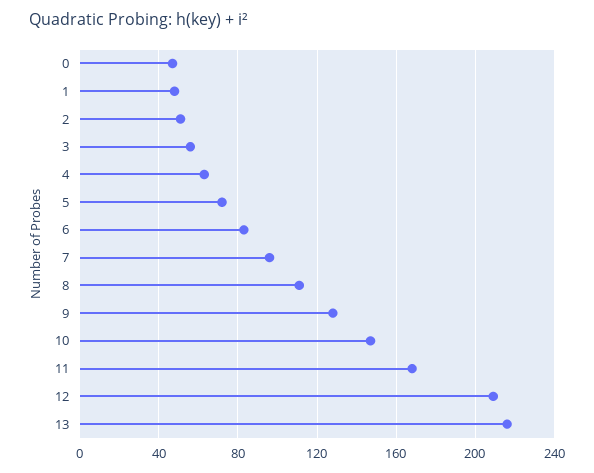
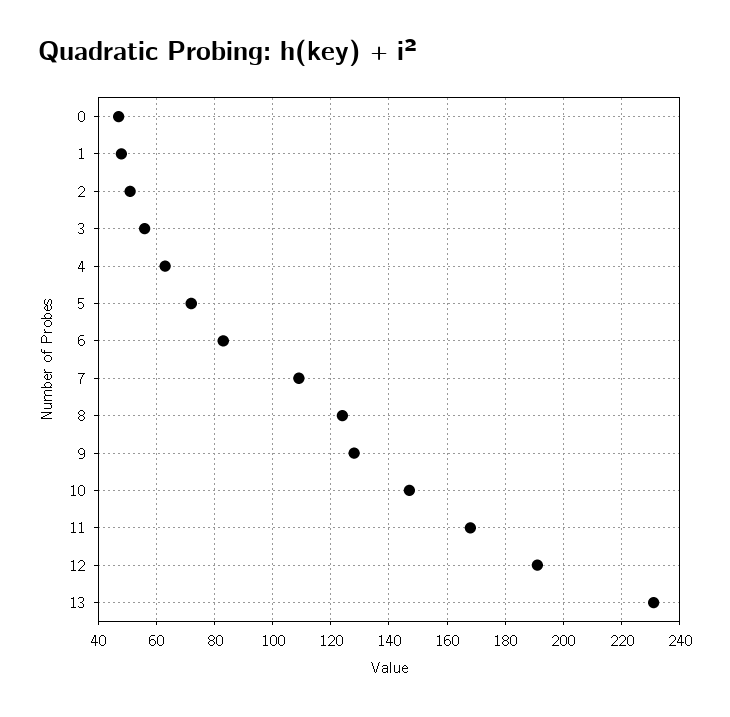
  {
    "0": 45,
    "1": 50,
    "2": 50,
    "3": 55,
    "4": 65,
    "5": 70,
    "6": 85,
-   "7": 95,
+   "7": 110,
-   "8": 110,
+   "8": 125,
    "9": 130,
    "10": 145,
    "11": 170,
-   "12": 210,
+   "12": 190,
-   "13": 215
+   "13": 230
  }

